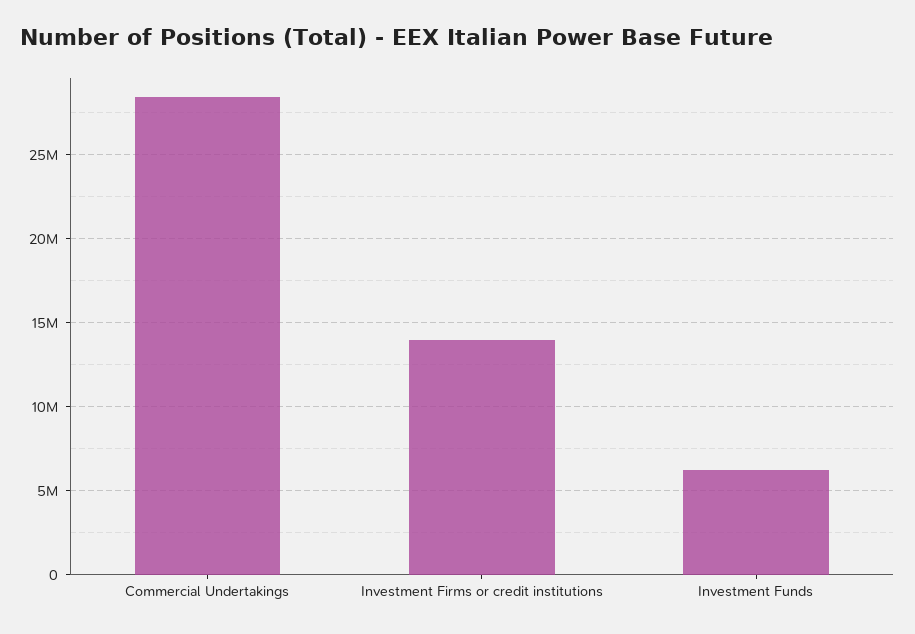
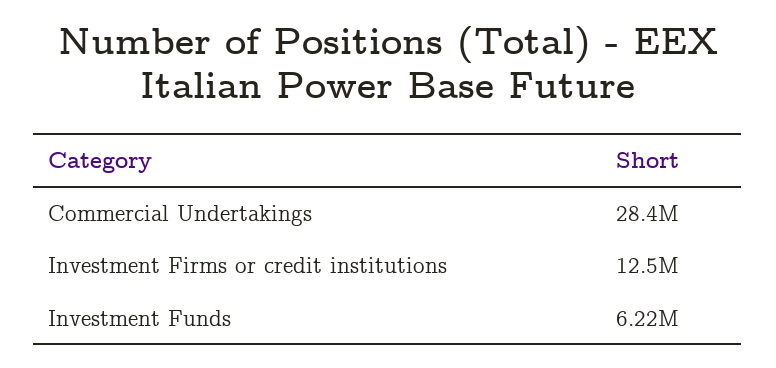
  {
    "Commercial Undertakings": 28400000,
-   "Investment Firms or credit institutions": 14000000,
+   "Investment Firms or credit institutions": 12500000,
    "Investment Funds": 6220000
  }

